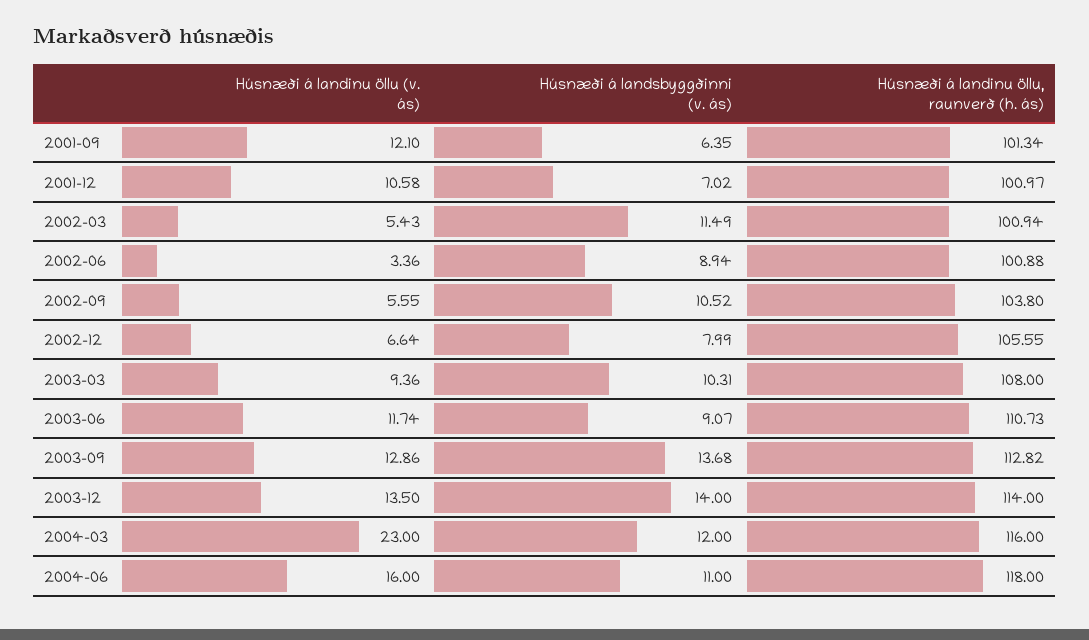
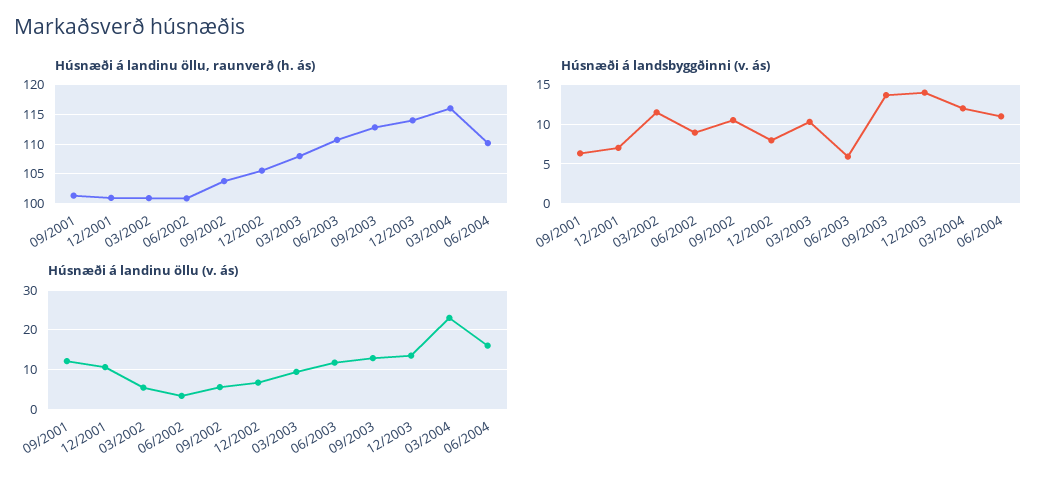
  {
    "Húsnæði á landinu öllu (v. ás)": {
      "2001-09": 12.1,
      "2001-12": 10.58,
      "2002-03": 5.43,
      "2002-06": 3.36,
      "2002-09": 5.55,
      "2002-12": 6.64,
      "2003-03": 9.36,
      "2003-06": 11.74,
      "2003-09": 12.86,
      "2003-12": 13.5,
      "2004-03": 23,
      "2004-06": 16
    },
    "Húsnæði á landsbyggðinni (v. ás)": {
      "2001-09": 6.35,
      "2001-12": 7.02,
      "2002-03": 11.49,
      "2002-06": 8.94,
      "2002-09": 10.52,
      "2002-12": 7.99,
      "2003-03": 10.31,
-     "2003-06": 9.07,
+     "2003-06": 6,
      "2003-09": 13.68,
      "2003-12": 14,
      "2004-03": 12,
      "2004-06": 11
    },
    "Húsnæði á landinu öllu, raunverð (h. ás)": {
      "2001-09": 101.34,
      "2001-12": 100.97,
      "2002-03": 100.94,
      "2002-06": 100.88,
      "2002-09": 103.8,
      "2002-12": 105.55,
      "2003-03": 108,
      "2003-06": 110.73,
      "2003-09": 112.82,
      "2003-12": 114,
      "2004-03": 116,
-     "2004-06": 118
+     "2004-06": 110
    }
  }

